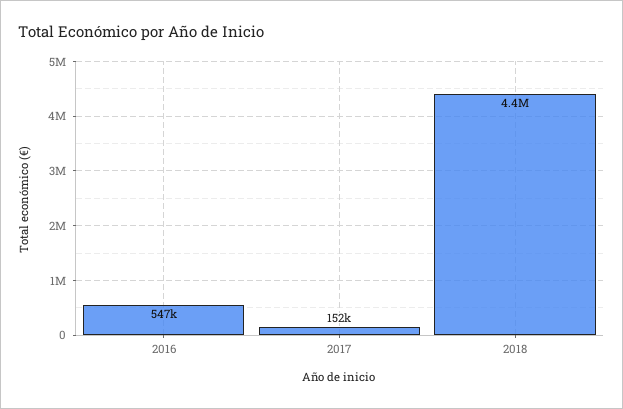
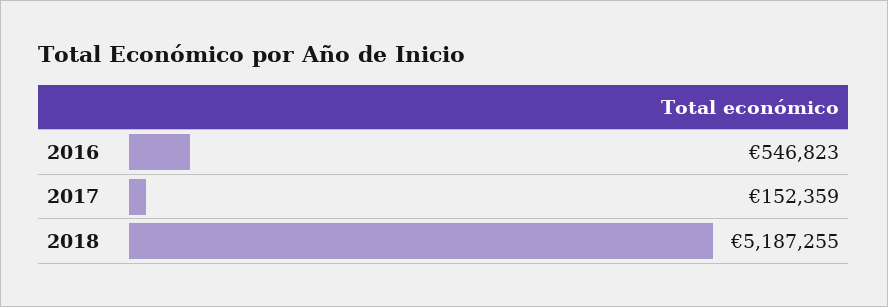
  {
    "2016": 546823,
    "2017": 152359,
-   "2018": 4400000
+   "2018": 5187255
  }

